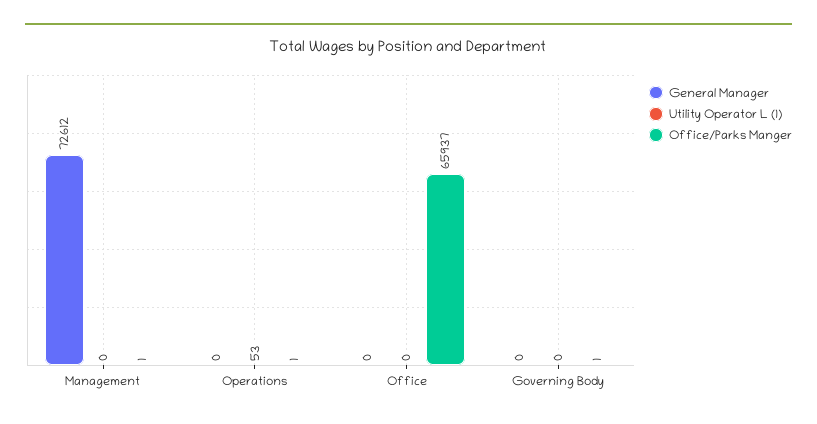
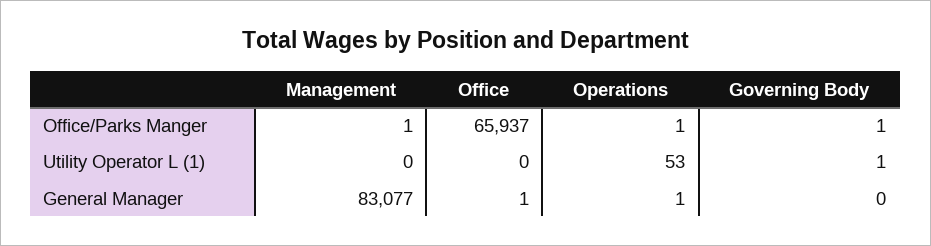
  {
    "General Manager": {
-     "Management": 72612,
+     "Management": 83077,
-     "Operations": 0,
+     "Operations": 1,
-     "Office": 0,
+     "Office": 1,
      "Governing Body": 0
    },
    "Utility Operator L (1)": {
      "Management": 0,
      "Operations": 53,
      "Office": 0,
-     "Governing Body": 0
+     "Governing Body": 1
    },
    "Office/Parks Manger": {
      "Management": 1,
      "Operations": 1,
      "Office": 65937,
      "Governing Body": 1
    }
  }

